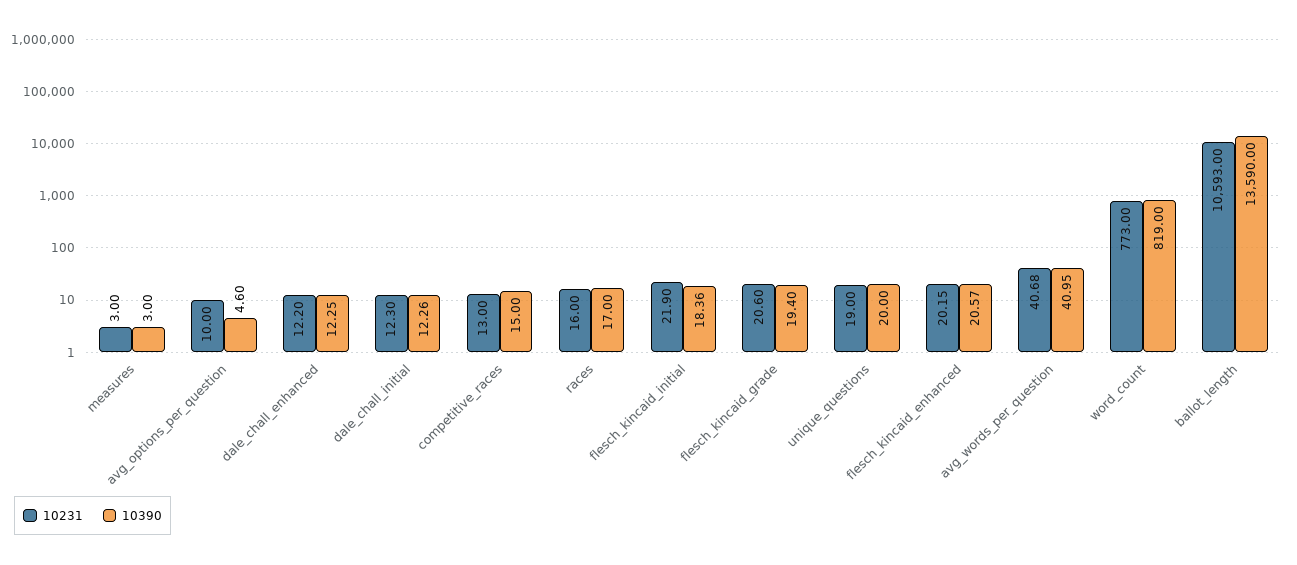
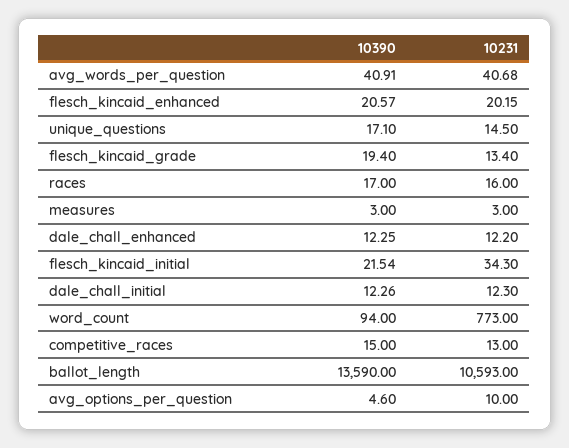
  {
    "10231": {
      "measures": 3,
      "avg_options_per_question": 10,
      "dale_chall_enhanced": 12.2,
      "dale_chall_initial": 12.3,
      "competitive_races": 13,
      "races": 16,
-     "flesch_kincaid_initial": 21.9,
+     "flesch_kincaid_initial": 34.3,
-     "flesch_kincaid_grade": 20.6,
+     "flesch_kincaid_grade": 13.4,
-     "unique_questions": 19,
+     "unique_questions": 14.5,
      "flesch_kincaid_enhanced": 20.15,
      "avg_words_per_question": 40.68,
      "word_count": 773,
      "ballot_length": 10593
    },
    "10390": {
      "measures": 3,
      "avg_options_per_question": 4.6,
      "dale_chall_enhanced": 12.25,
      "dale_chall_initial": 12.26,
      "competitive_races": 15,
      "races": 17,
-     "flesch_kincaid_initial": 18.36,
+     "flesch_kincaid_initial": 21.54,
      "flesch_kincaid_grade": 19.4,
-     "unique_questions": 20,
+     "unique_questions": 17.1,
      "flesch_kincaid_enhanced": 20.57,
-     "avg_words_per_question": 40.95,
+     "avg_words_per_question": 40.91,
-     "word_count": 819,
+     "word_count": 94,
      "ballot_length": 13590
    }
  }

